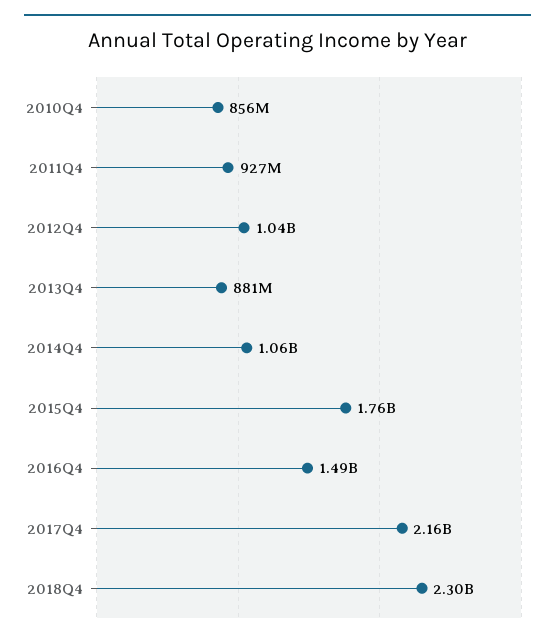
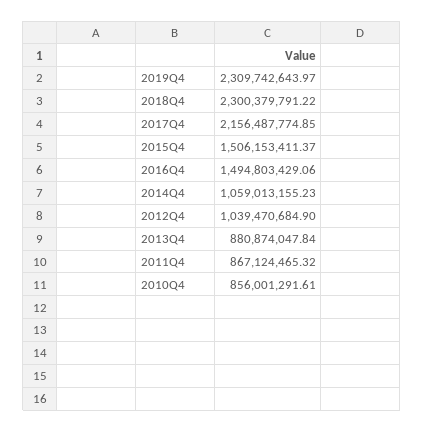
  {
    "2010Q4": 856001291.61,
-   "2011Q4": 927000000,
+   "2011Q4": 867124465.32,
    "2012Q4": 1039470684.9,
    "2013Q4": 880874047.84,
    "2014Q4": 1059013155.23,
-   "2015Q4": 1760000000,
+   "2015Q4": 1506153411.37,
    "2016Q4": 1494803429.06,
    "2017Q4": 2156487774.85,
-   "2018Q4": 2300379791.22
+   "2018Q4": 2300379791.22,
+   "2019Q4": 2309742643.97
  }

